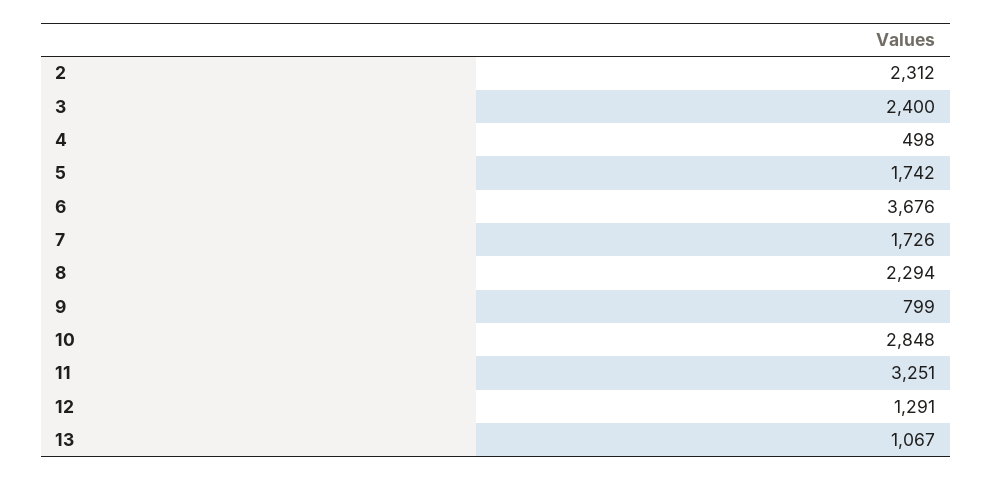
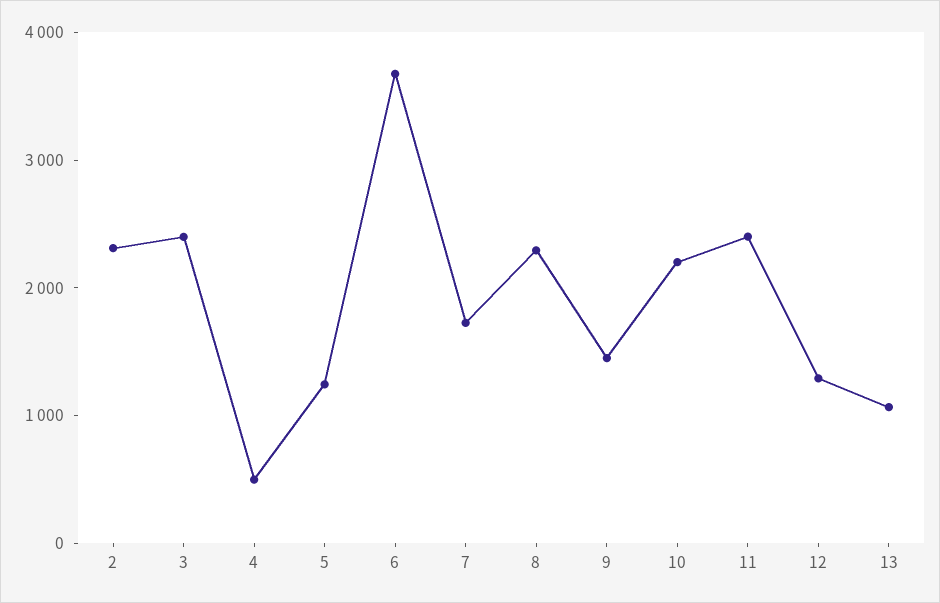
  {
    "2": 2312,
    "3": 2400,
    "4": 498,
-   "5": 1742,
+   "5": 1200,
    "6": 3676,
    "7": 1726,
    "8": 2294,
-   "9": 799,
+   "9": 1400,
-   "10": 2848,
+   "10": 2200,
-   "11": 3251,
+   "11": 2400,
    "12": 1291,
    "13": 1067
  }

